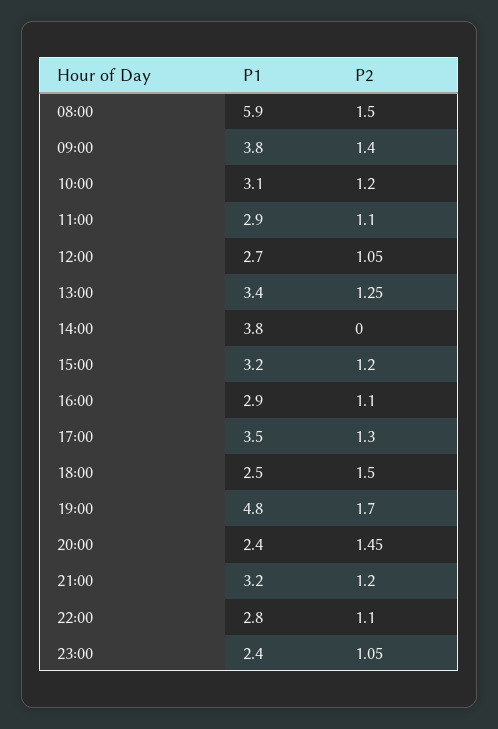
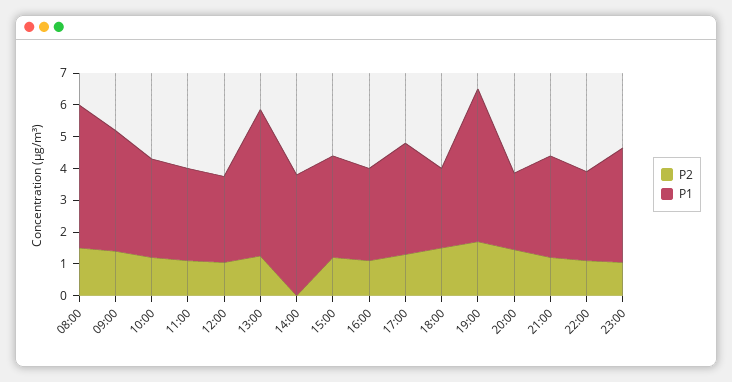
  {
    "P1": {
-     "08:00": 5.9,
+     "08:00": 4.5,
      "09:00": 3.8,
      "10:00": 3.1,
      "11:00": 2.9,
      "12:00": 2.7,
-     "13:00": 3.4,
+     "13:00": 4.5,
      "14:00": 3.8,
      "15:00": 3.2,
      "16:00": 2.9,
      "17:00": 3.5,
      "18:00": 2.5,
      "19:00": 4.8,
      "20:00": 2.4,
      "21:00": 3.2,
      "22:00": 2.8,
-     "23:00": 2.4
+     "23:00": 3.5
    },
    "P2": {
      "08:00": 1.5,
      "09:00": 1.4,
      "10:00": 1.2,
      "11:00": 1.1,
      "12:00": 1.05,
      "13:00": 1.25,
      "14:00": 0,
      "15:00": 1.2,
      "16:00": 1.1,
      "17:00": 1.3,
      "18:00": 1.5,
      "19:00": 1.7,
      "20:00": 1.45,
      "21:00": 1.2,
      "22:00": 1.1,
      "23:00": 1.05
    }
  }

